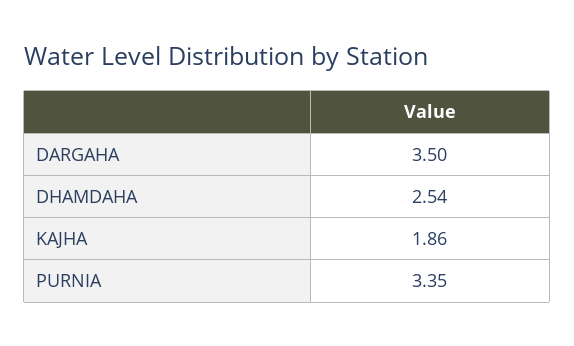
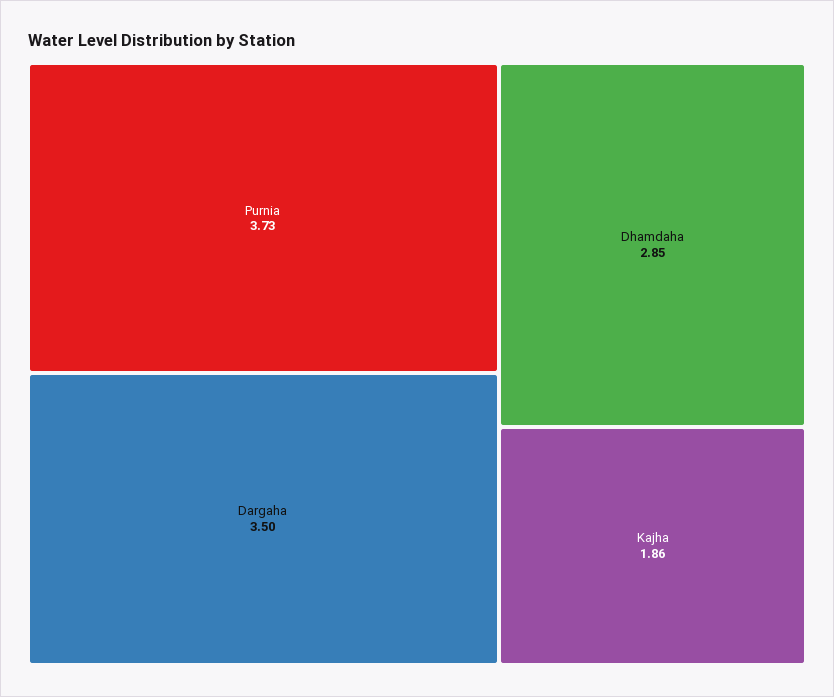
  {
    "DARGAHA": 3.5,
-   "DHAMDAHA": 2.54,
+   "DHAMDAHA": 2.85,
    "KAJHA": 1.86,
-   "PURNIA": 3.35
+   "PURNIA": 3.73
  }

